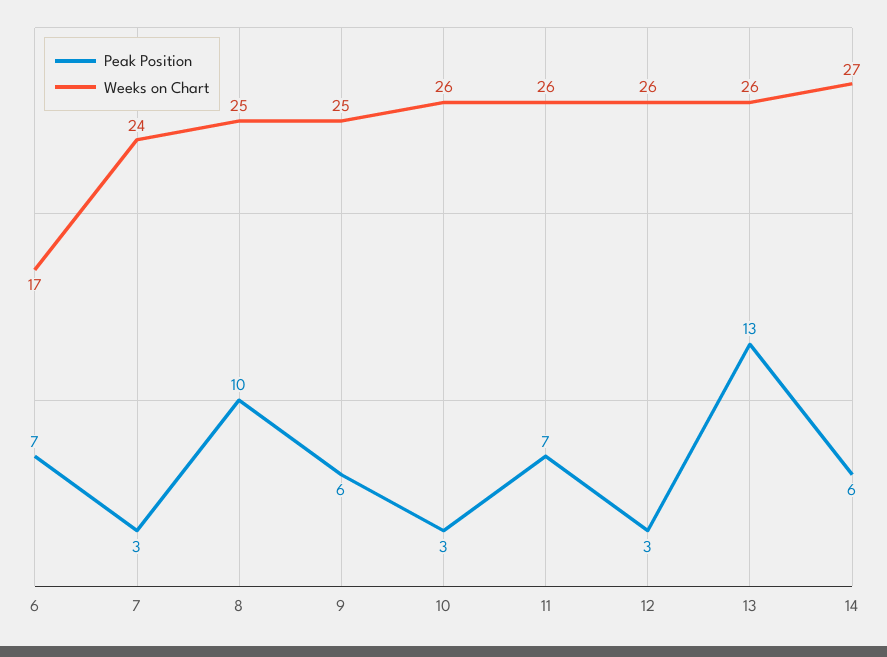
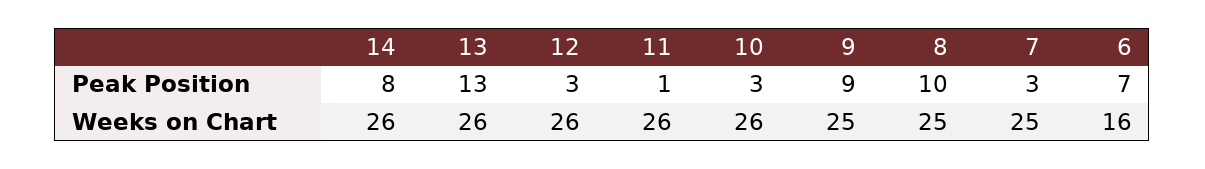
  {
    "Peak Position": {
      "6": 7,
      "7": 3,
      "8": 10,
-     "9": 6,
+     "9": 9,
      "10": 3,
-     "11": 7,
+     "11": 1,
      "12": 3,
      "13": 13,
-     "14": 6
+     "14": 8
    },
    "Weeks on Chart": {
-     "6": 17,
+     "6": 16,
-     "7": 24,
+     "7": 25,
      "8": 25,
      "9": 25,
      "10": 26,
      "11": 26,
      "12": 26,
      "13": 26,
-     "14": 27
+     "14": 26
    }
  }

